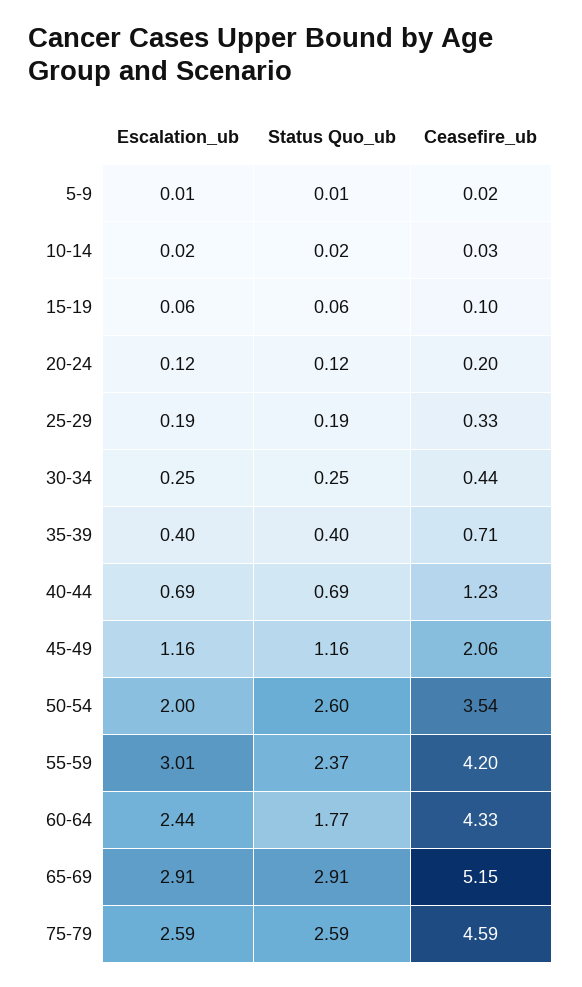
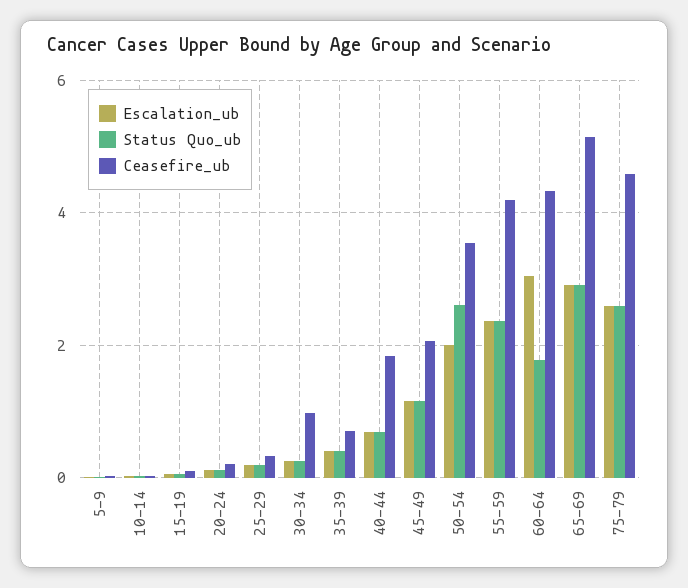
  {
    "Escalation_ub": {
      "5-9": 0.01,
      "10-14": 0.02,
      "15-19": 0.06,
      "20-24": 0.12,
      "25-29": 0.19,
      "30-34": 0.25,
      "35-39": 0.4,
      "40-44": 0.69,
      "45-49": 1.16,
      "50-54": 2,
-     "55-59": 3.01,
+     "55-59": 2.4,
-     "60-64": 2.44,
+     "60-64": 3,
      "65-69": 2.91,
      "75-79": 2.59
    },
    "Status Quo_ub": {
      "5-9": 0.01,
      "10-14": 0.02,
      "15-19": 0.06,
      "20-24": 0.12,
      "25-29": 0.19,
      "30-34": 0.25,
      "35-39": 0.4,
      "40-44": 0.69,
      "45-49": 1.16,
      "50-54": 2.6,
      "55-59": 2.37,
      "60-64": 1.77,
      "65-69": 2.91,
      "75-79": 2.59
    },
    "Ceasefire_ub": {
      "5-9": 0.02,
      "10-14": 0.03,
      "15-19": 0.1,
      "20-24": 0.2,
      "25-29": 0.33,
-     "30-34": 0.44,
+     "30-34": 1,
      "35-39": 0.71,
-     "40-44": 1.23,
+     "40-44": 1.8,
      "45-49": 2.06,
      "50-54": 3.54,
      "55-59": 4.2,
      "60-64": 4.33,
      "65-69": 5.15,
      "75-79": 4.59
    }
  }

